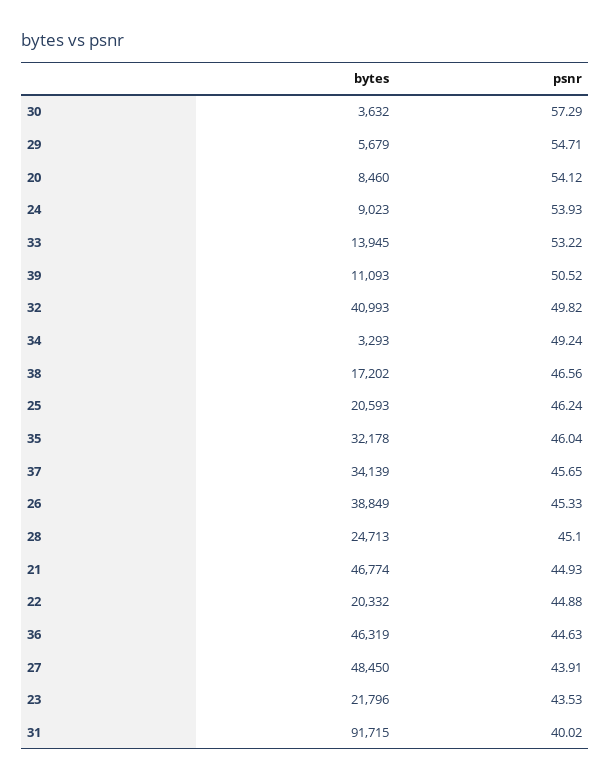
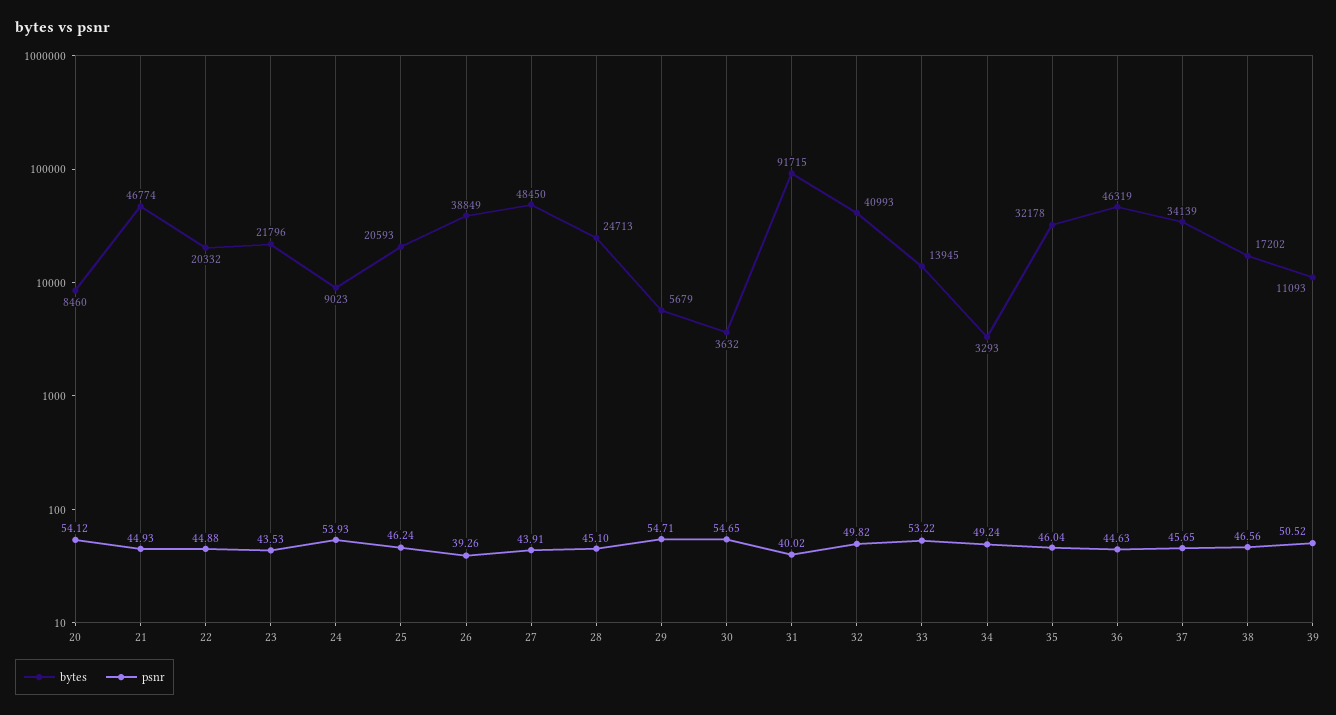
  {
    "bytes": {
      "30": 3632,
      "29": 5679,
      "20": 8460,
      "24": 9023,
      "33": 13945,
      "39": 11093,
      "32": 40993,
      "34": 3293,
      "38": 17202,
      "25": 20593,
      "35": 32178,
      "37": 34139,
      "26": 38849,
      "28": 24713,
      "21": 46774,
      "22": 20332,
      "36": 46319,
      "27": 48450,
      "23": 21796,
      "31": 91715
    },
    "psnr": {
-     "30": 57.29,
+     "30": 54.65,
      "29": 54.71,
      "20": 54.12,
      "24": 53.93,
      "33": 53.22,
      "39": 50.52,
      "32": 49.82,
      "34": 49.24,
      "38": 46.56,
      "25": 46.24,
      "35": 46.04,
      "37": 45.65,
-     "26": 45.33,
+     "26": 39.26,
      "28": 45.1,
      "21": 44.93,
      "22": 44.88,
      "36": 44.63,
      "27": 43.91,
      "23": 43.53,
      "31": 40.02
    }
  }

